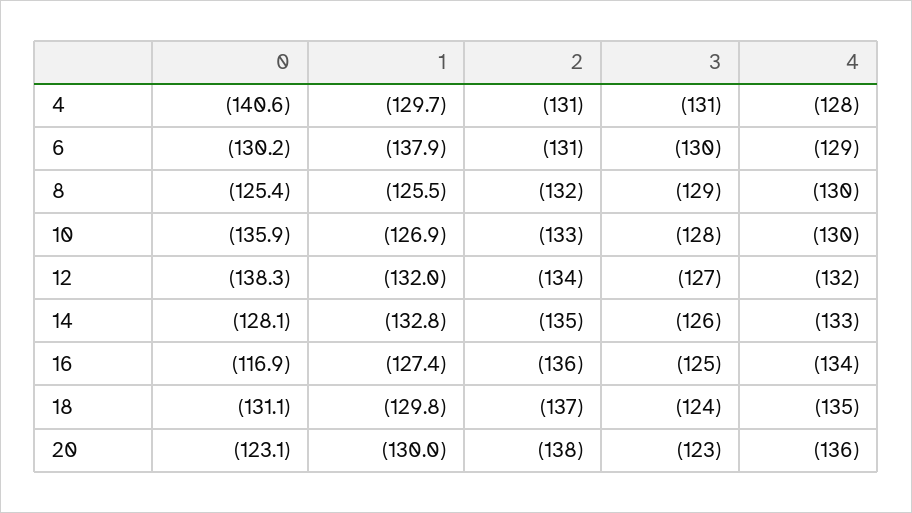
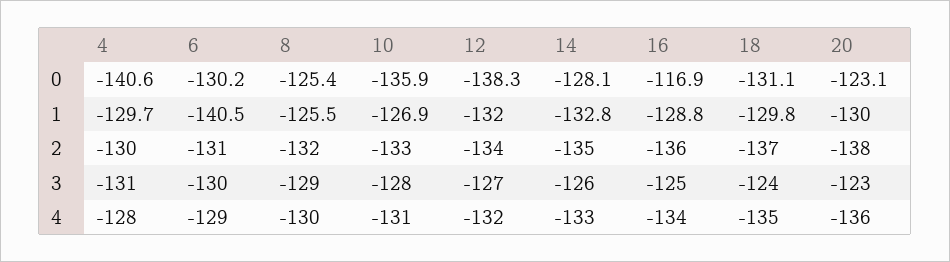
  {
    "0": {
      "4": -140.6,
      "6": -130.2,
      "8": -125.4,
      "10": -135.9,
      "12": -138.3,
      "14": -128.1,
      "16": -116.9,
      "18": -131.1,
      "20": -123.1
    },
    "1": {
      "4": -129.7,
-     "6": -137.9,
+     "6": -140.5,
      "8": -125.5,
      "10": -126.9,
      "12": -132,
      "14": -132.8,
-     "16": -127.4,
+     "16": -128.8,
      "18": -129.8,
      "20": -130
    },
    "2": {
-     "4": -131,
+     "4": -130,
      "6": -131,
      "8": -132,
      "10": -133,
      "12": -134,
      "14": -135,
      "16": -136,
      "18": -137,
      "20": -138
    },
    "3": {
      "4": -131,
      "6": -130,
      "8": -129,
      "10": -128,
      "12": -127,
      "14": -126,
      "16": -125,
      "18": -124,
      "20": -123
    },
    "4": {
      "4": -128,
      "6": -129,
      "8": -130,
-     "10": -130,
+     "10": -131,
      "12": -132,
      "14": -133,
      "16": -134,
      "18": -135,
      "20": -136
    }
  }

